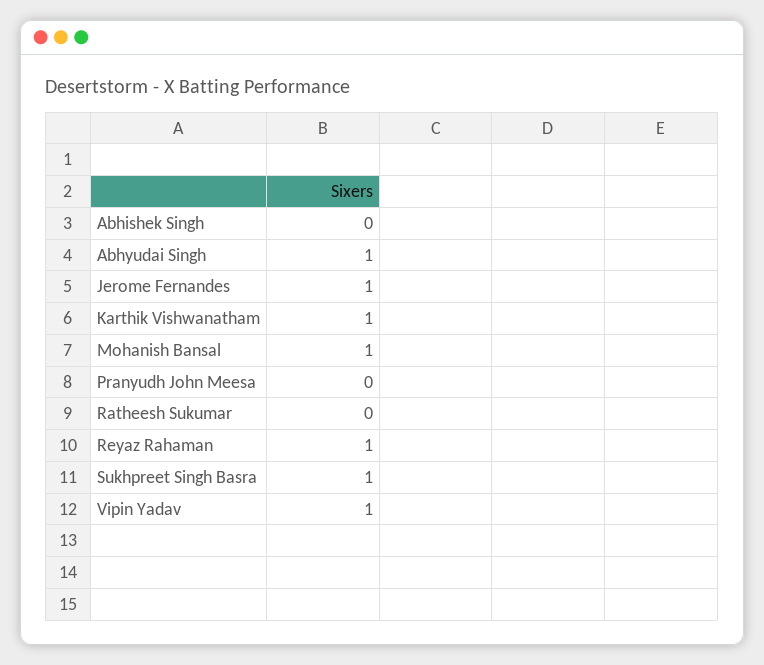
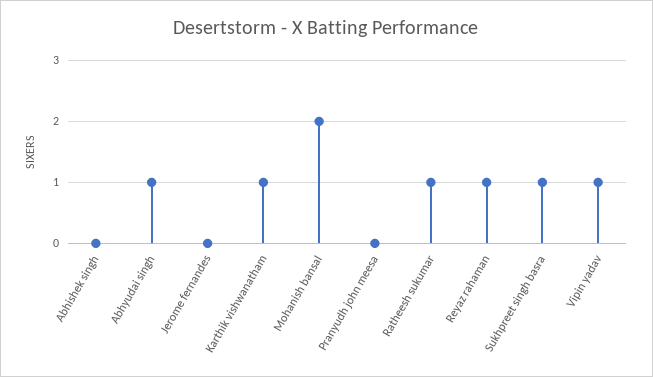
  {
    "Abhishek Singh": 0,
    "Abhyudai Singh": 1,
-   "Jerome Fernandes": 1,
+   "Jerome Fernandes": 0,
    "Karthik Vishwanatham": 1,
-   "Mohanish Bansal": 1,
+   "Mohanish Bansal": 2,
    "Pranyudh John Meesa": 0,
-   "Ratheesh Sukumar": 0,
+   "Ratheesh Sukumar": 1,
    "Reyaz Rahaman": 1,
    "Sukhpreet Singh Basra": 1,
    "Vipin Yadav": 1
  }

